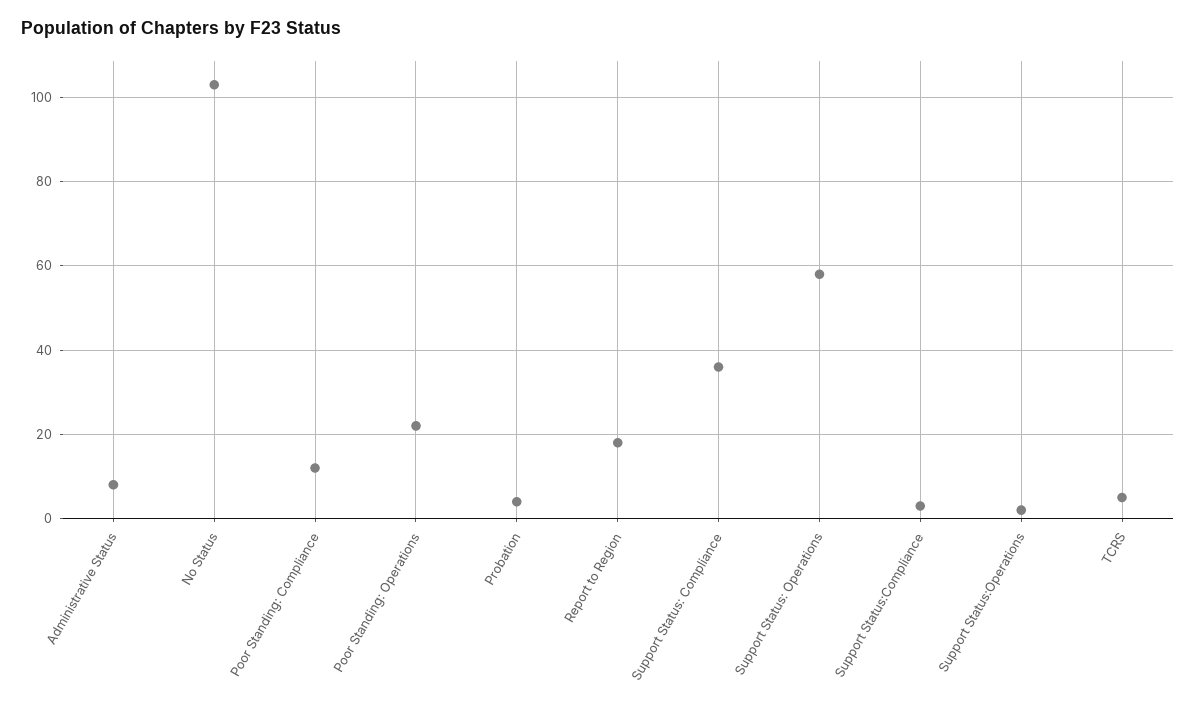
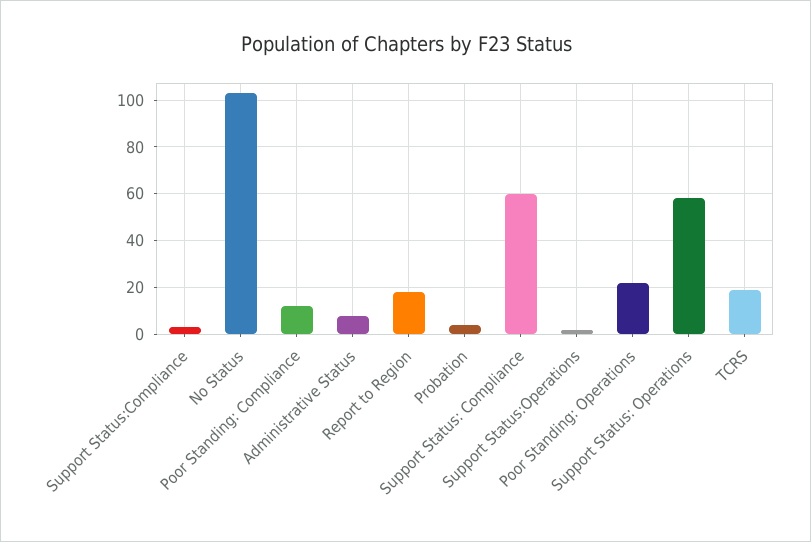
  {
    "Administrative Status": 10,
    "No Status": 105,
    "Poor Standing: Compliance": 10,
    "Poor Standing: Operations": 20,
    "Probation": 5,
    "Report to Region": 20,
-   "Support Status: Compliance": 35,
+   "Support Status: Compliance": 60,
    "Support Status: Operations": 60,
    "Support Status:Compliance": 5,
    "Support Status:Operations": 0,
-   "TCRS": 5
+   "TCRS": 20
  }

